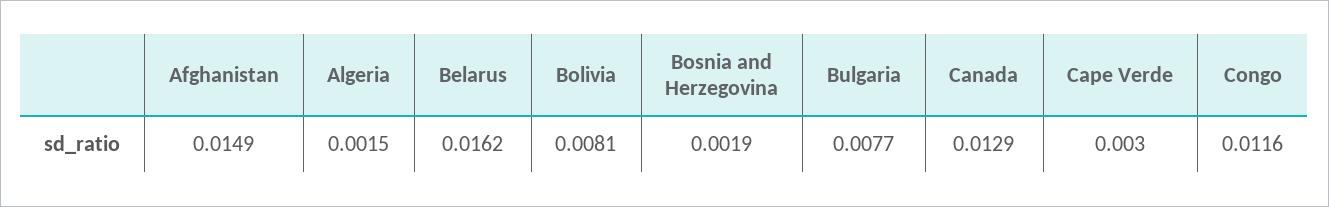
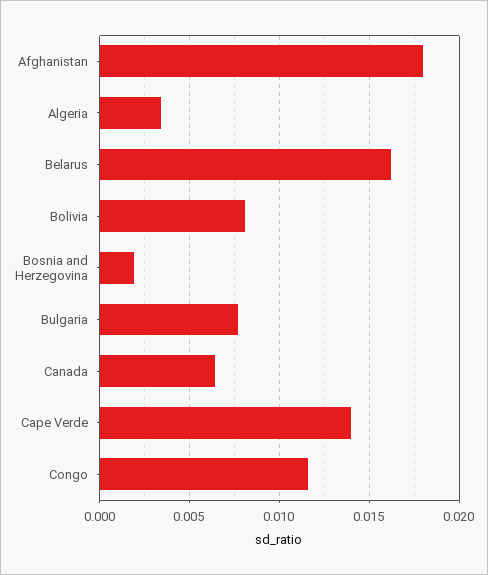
  {
-   "Afghanistan": 0.0149,
+   "Afghanistan": 0.018,
-   "Algeria": 0.0015,
+   "Algeria": 0.0035,
    "Belarus": 0.0162,
    "Bolivia": 0.0081,
    "Bosnia and Herzegovina": 0.0019,
    "Bulgaria": 0.0077,
-   "Canada": 0.0129,
+   "Canada": 0.0065,
-   "Cape Verde": 0.003,
+   "Cape Verde": 0.014,
    "Congo": 0.0116
  }

